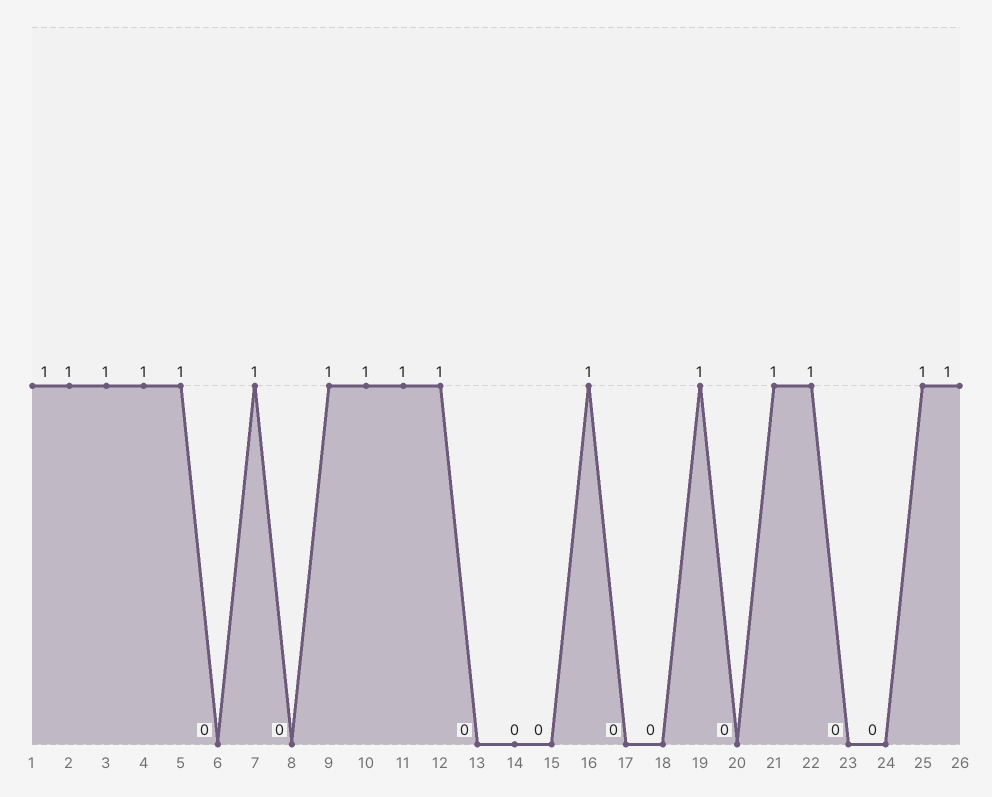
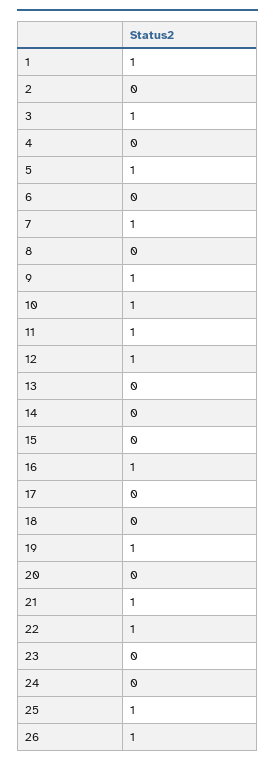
  {
    "1": 1,
-   "2": 1,
+   "2": 0,
    "3": 1,
-   "4": 1,
+   "4": 0,
    "5": 1,
    "6": 0,
    "7": 1,
    "8": 0,
    "9": 1,
    "10": 1,
    "11": 1,
    "12": 1,
    "13": 0,
    "14": 0,
    "15": 0,
    "16": 1,
    "17": 0,
    "18": 0,
    "19": 1,
    "20": 0,
    "21": 1,
    "22": 1,
    "23": 0,
    "24": 0,
    "25": 1,
    "26": 1
  }

